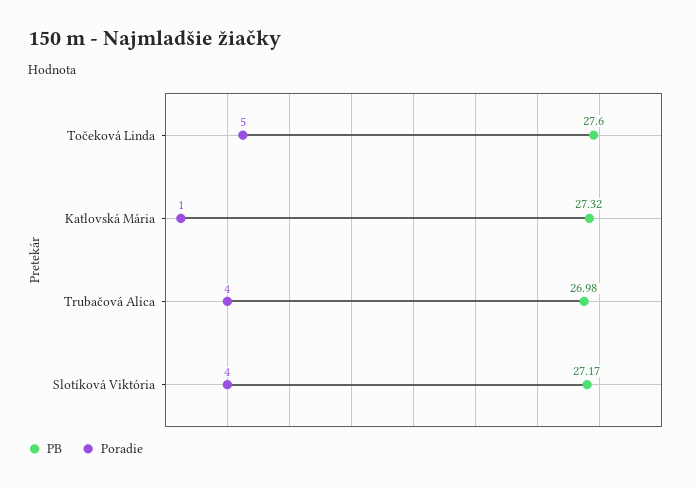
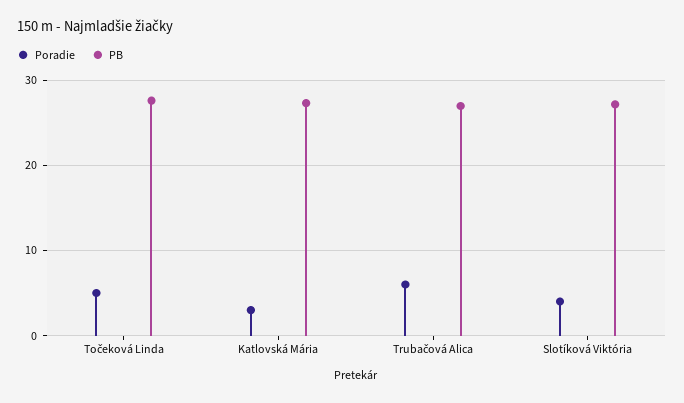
  {
    "PB": {
      "Točeková Linda": 27.6,
      "Katlovská Mária": 27.32,
      "Trubačová Alica": 26.98,
      "Slotíková Viktória": 27.17
    },
    "Poradie": {
      "Točeková Linda": 5,
-     "Katlovská Mária": 1,
+     "Katlovská Mária": 3,
-     "Trubačová Alica": 4,
+     "Trubačová Alica": 6,
      "Slotíková Viktória": 4
    }
  }

